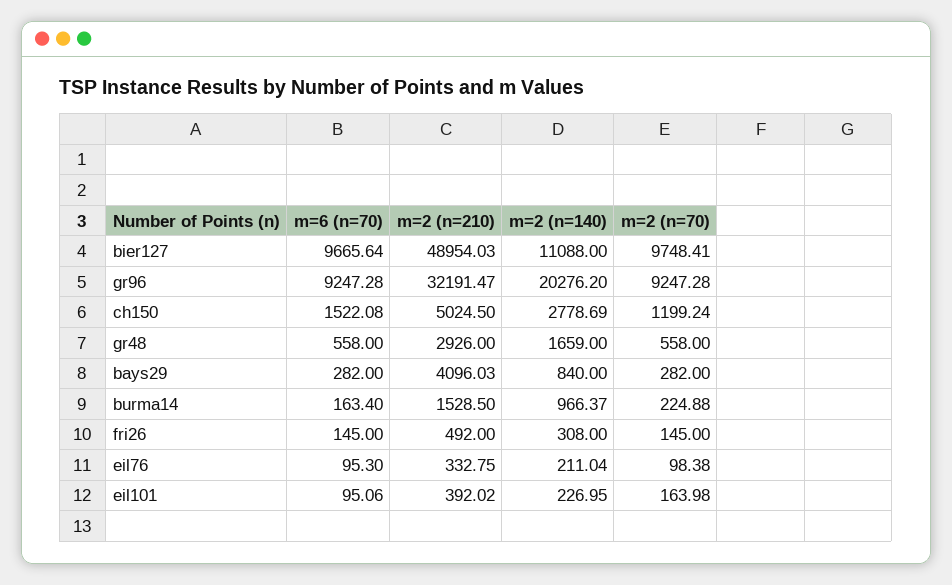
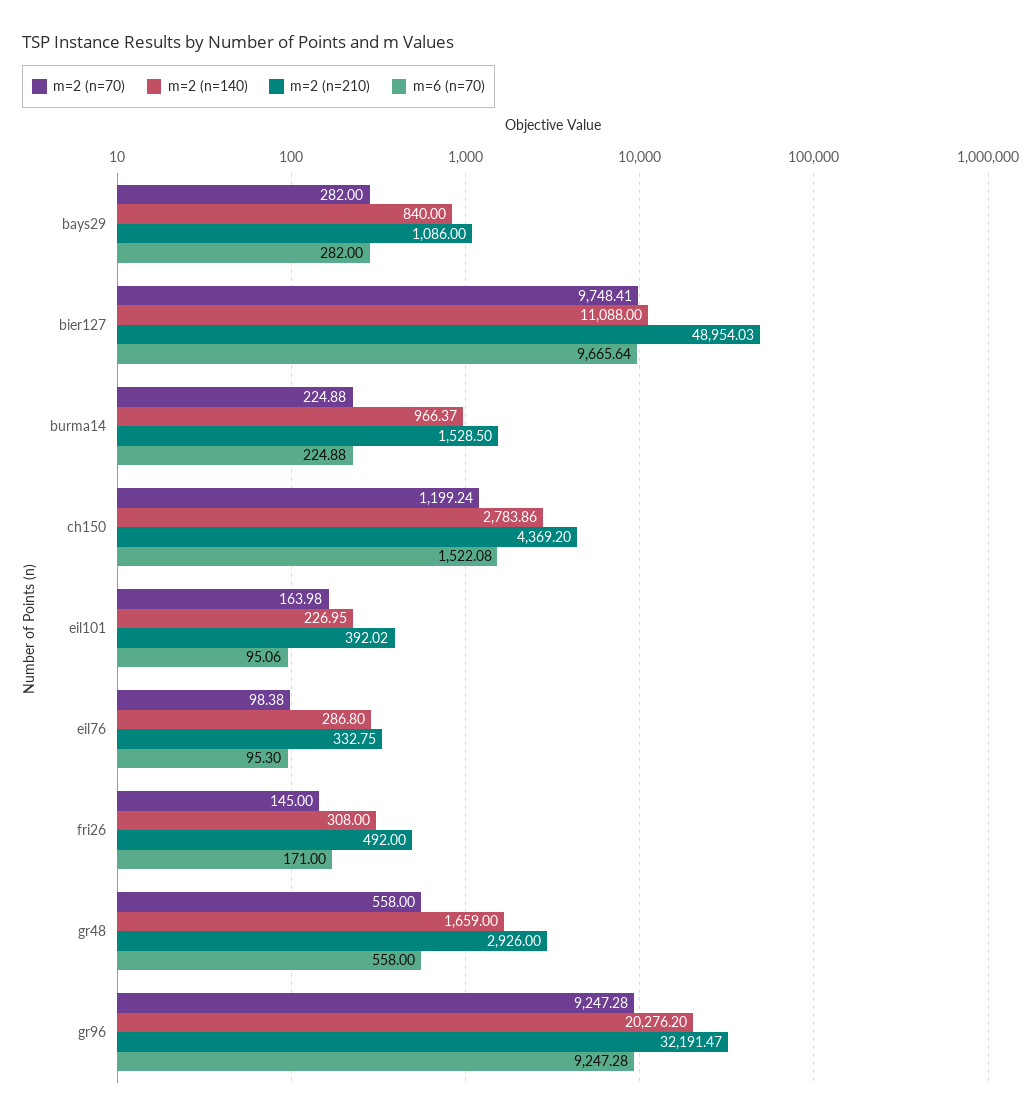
  {
    "m=6 (n=70)": {
      "bier127": 9665.64,
      "gr96": 9247.28,
      "ch150": 1522.08,
      "gr48": 558,
      "bays29": 282,
-     "burma14": 163.4,
+     "burma14": 224.88,
-     "fri26": 145,
+     "fri26": 171,
      "eil76": 95.3,
      "eil101": 95.06
    },
    "m=2 (n=210)": {
      "bier127": 48954.03,
      "gr96": 32191.47,
-     "ch150": 5024.5,
+     "ch150": 4369.2,
      "gr48": 2926,
-     "bays29": 4096.03,
+     "bays29": 1086,
      "burma14": 1528.5,
      "fri26": 492,
      "eil76": 332.75,
      "eil101": 392.02
    },
    "m=2 (n=140)": {
      "bier127": 11088,
      "gr96": 20276.2,
-     "ch150": 2778.69,
+     "ch150": 2783.86,
      "gr48": 1659,
      "bays29": 840,
      "burma14": 966.37,
      "fri26": 308,
-     "eil76": 211.04,
+     "eil76": 286.8,
      "eil101": 226.95
    },
    "m=2 (n=70)": {
      "bier127": 9748.41,
      "gr96": 9247.28,
      "ch150": 1199.24,
      "gr48": 558,
      "bays29": 282,
      "burma14": 224.88,
      "fri26": 145,
      "eil76": 98.38,
      "eil101": 163.98
    }
  }

